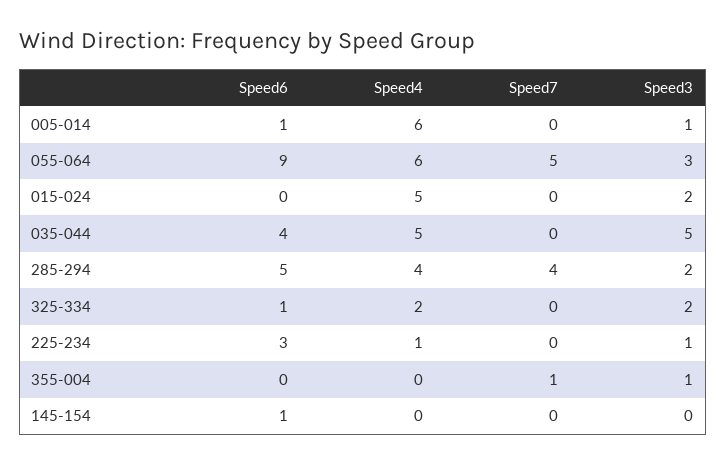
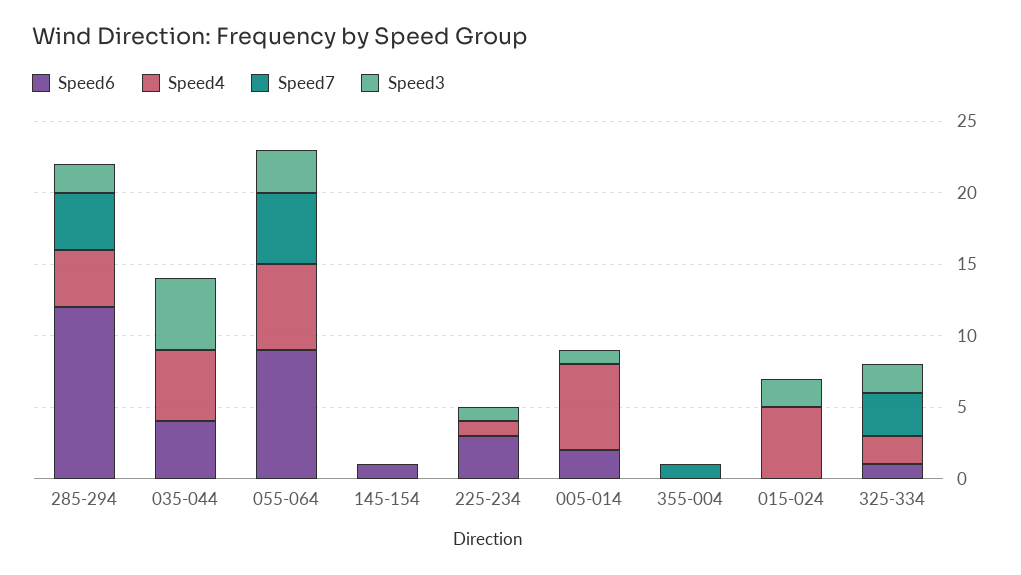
  {
    "Speed6": {
-     "005-014": 1,
+     "005-014": 2,
      "055-064": 9,
      "015-024": 0,
      "035-044": 4,
-     "285-294": 5,
+     "285-294": 12,
      "325-334": 1,
      "225-234": 3,
      "355-004": 0,
      "145-154": 1
    },
    "Speed4": {
      "005-014": 6,
      "055-064": 6,
      "015-024": 5,
      "035-044": 5,
      "285-294": 4,
      "325-334": 2,
      "225-234": 1,
      "355-004": 0,
      "145-154": 0
    },
    "Speed7": {
      "005-014": 0,
      "055-064": 5,
      "015-024": 0,
      "035-044": 0,
      "285-294": 4,
-     "325-334": 0,
+     "325-334": 3,
      "225-234": 0,
      "355-004": 1,
      "145-154": 0
    },
    "Speed3": {
      "005-014": 1,
      "055-064": 3,
      "015-024": 2,
      "035-044": 5,
      "285-294": 2,
      "325-334": 2,
      "225-234": 1,
-     "355-004": 1,
+     "355-004": 0,
      "145-154": 0
    }
  }

